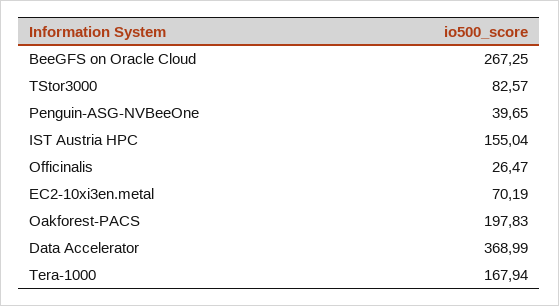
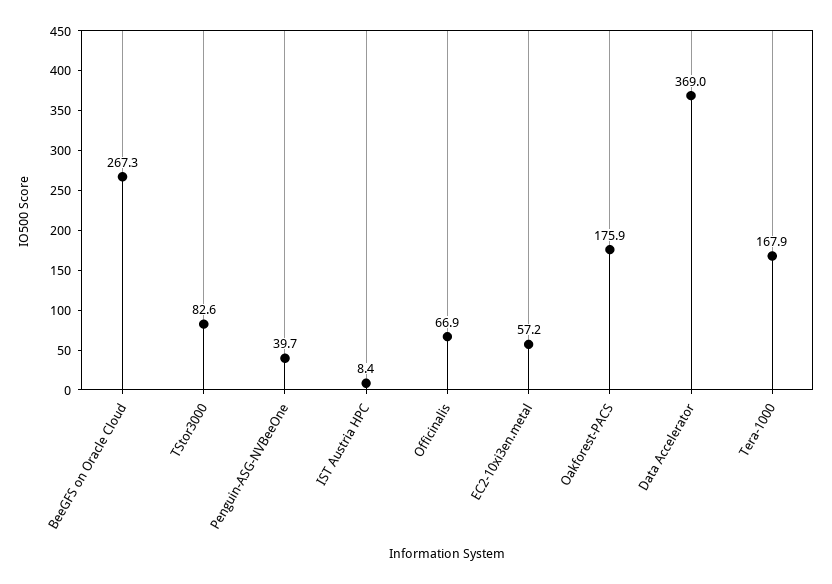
  {
    "BeeGFS on Oracle Cloud": 267.25,
    "TStor3000": 82.57,
    "Penguin-ASG-NVBeeOne": 39.65,
-   "IST Austria HPC": 155.04,
+   "IST Austria HPC": 8.4,
-   "Officinalis": 26.47,
+   "Officinalis": 66.9,
-   "EC2-10xi3en.metal": 70.19,
+   "EC2-10xi3en.metal": 57.2,
-   "Oakforest-PACS": 197.83,
+   "Oakforest-PACS": 175.9,
    "Data Accelerator": 368.99,
    "Tera-1000": 167.94
  }

